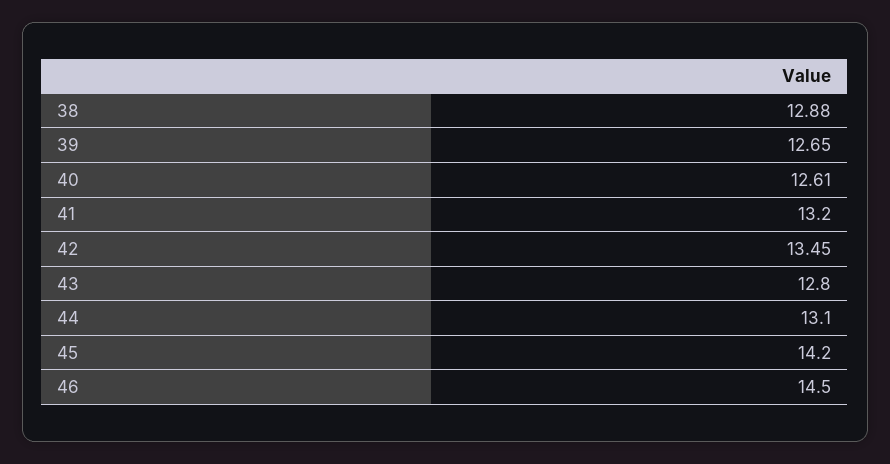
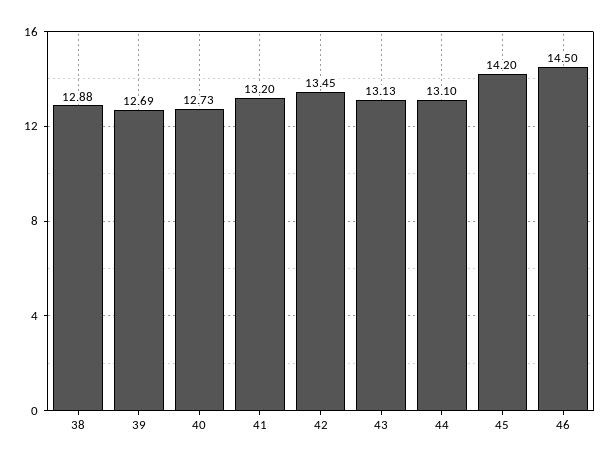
  {
    "38": 12.88,
-   "39": 12.65,
+   "39": 12.69,
-   "40": 12.61,
+   "40": 12.73,
    "41": 13.2,
    "42": 13.45,
-   "43": 12.8,
+   "43": 13.13,
    "44": 13.1,
    "45": 14.2,
    "46": 14.5
  }

